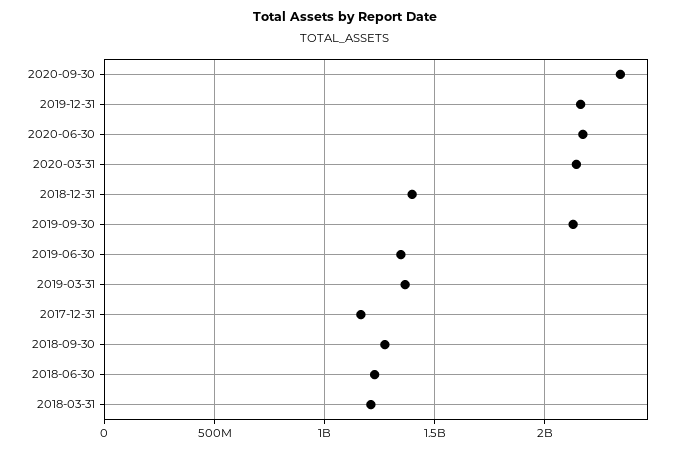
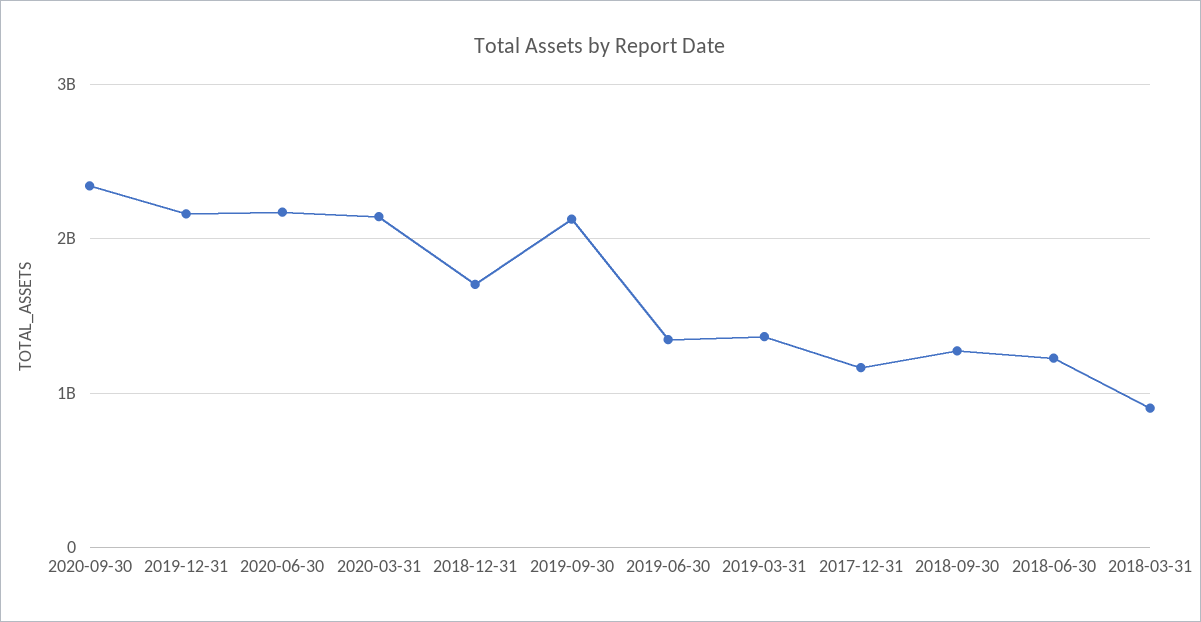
  {
    "2020-09-30": 2350000000,
    "2019-12-31": 2150000000,
    "2020-06-30": 2150000000,
    "2020-03-31": 2150000000,
-   "2018-12-31": 1400000000,
+   "2018-12-31": 1700000000,
    "2019-09-30": 2150000000,
    "2019-06-30": 1350000000,
    "2019-03-31": 1350000000,
    "2017-12-31": 1150000000,
    "2018-09-30": 1250000000,
    "2018-06-30": 1250000000,
-   "2018-03-31": 1200000000
+   "2018-03-31": 900000000
  }

